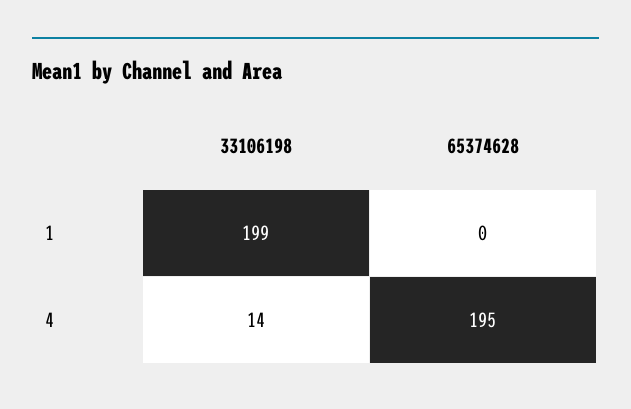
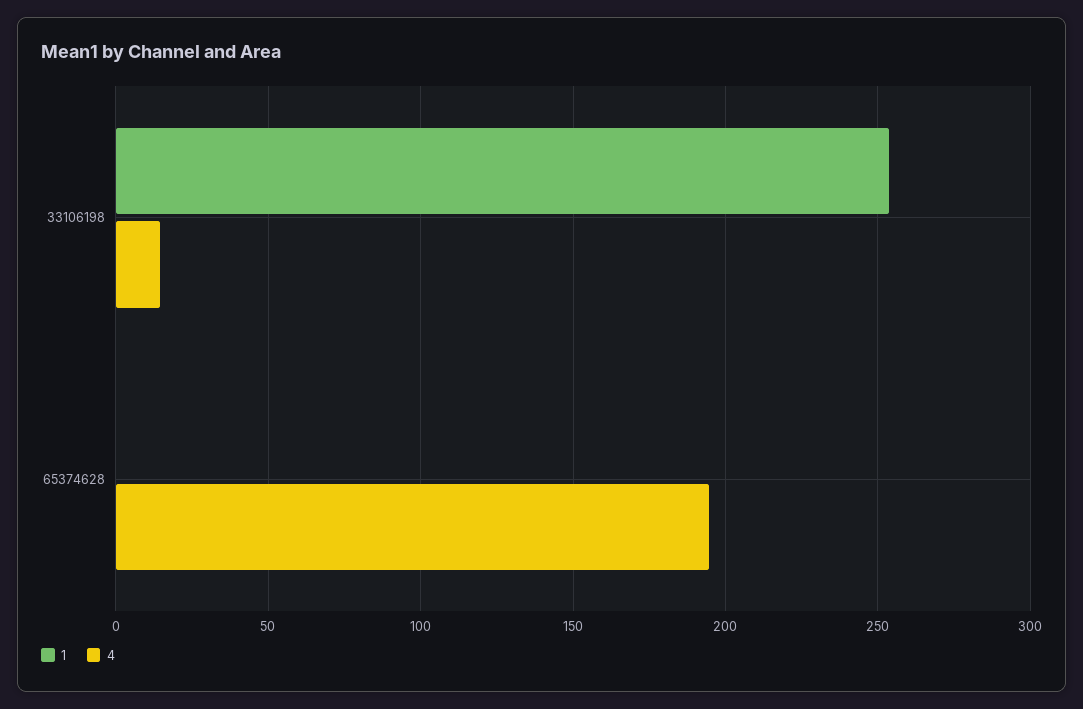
  {
    "1": {
-     "33106198": 199,
+     "33106198": 255,
      "65374628": 0
    },
    "4": {
      "33106198": 14,
      "65374628": 195
    }
  }

